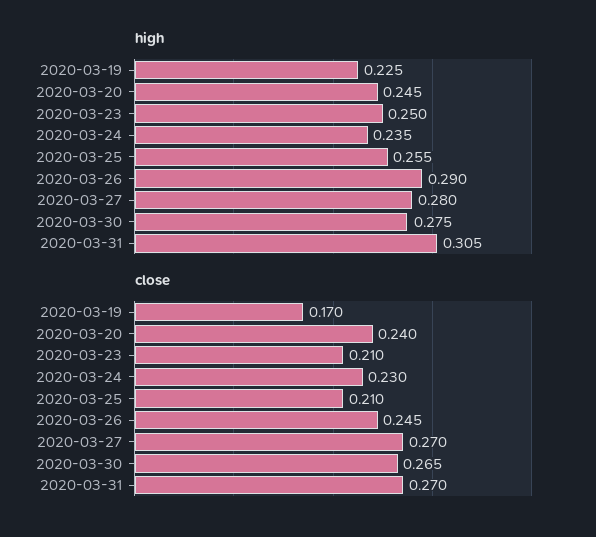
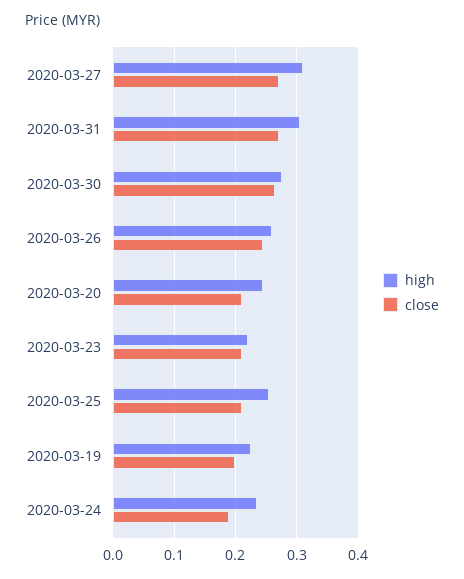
  {
    "high": {
      "2020-03-19": 0.225,
      "2020-03-20": 0.245,
-     "2020-03-23": 0.25,
+     "2020-03-23": 0.22,
      "2020-03-24": 0.235,
      "2020-03-25": 0.255,
-     "2020-03-26": 0.29,
+     "2020-03-26": 0.26,
-     "2020-03-27": 0.28,
+     "2020-03-27": 0.31,
      "2020-03-30": 0.275,
      "2020-03-31": 0.305
    },
    "close": {
-     "2020-03-19": 0.17,
+     "2020-03-19": 0.2,
-     "2020-03-20": 0.24,
+     "2020-03-20": 0.21,
      "2020-03-23": 0.21,
-     "2020-03-24": 0.23,
+     "2020-03-24": 0.19,
      "2020-03-25": 0.21,
      "2020-03-26": 0.245,
      "2020-03-27": 0.27,
      "2020-03-30": 0.265,
      "2020-03-31": 0.27
    }
  }

